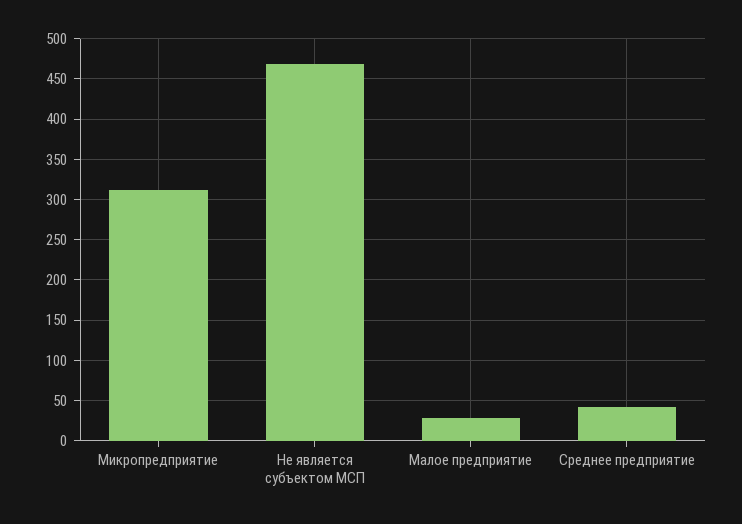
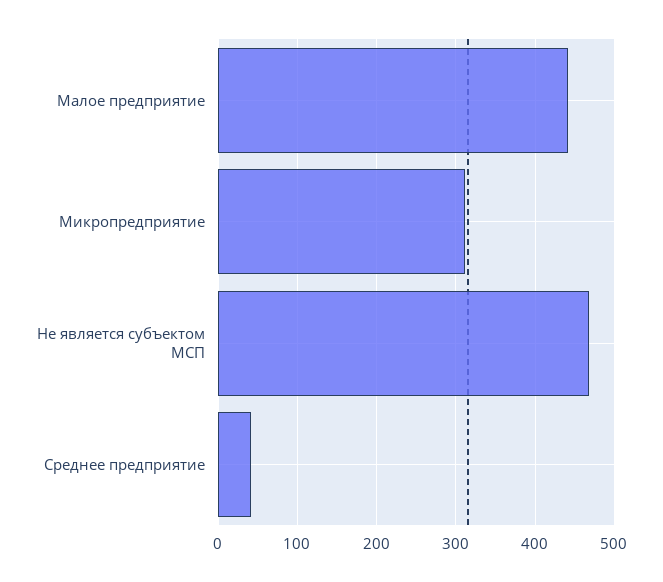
  {
    "Микропредприятие": 310,
    "Не является субъектом МСП": 470,
-   "Малое предприятие": 30,
+   "Малое предприятие": 440,
    "Среднее предприятие": 40
  }

